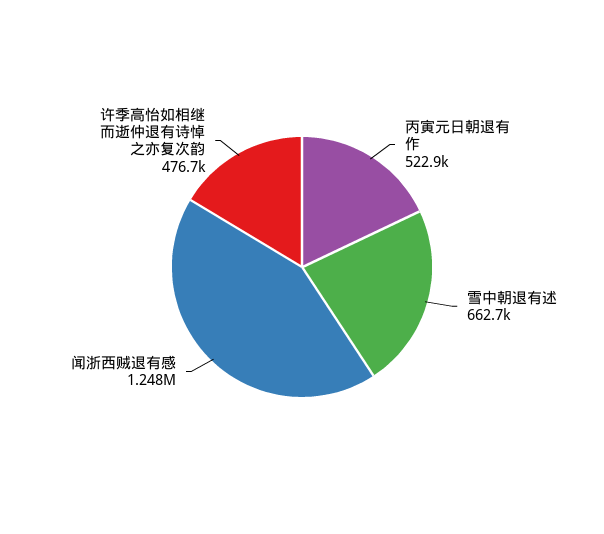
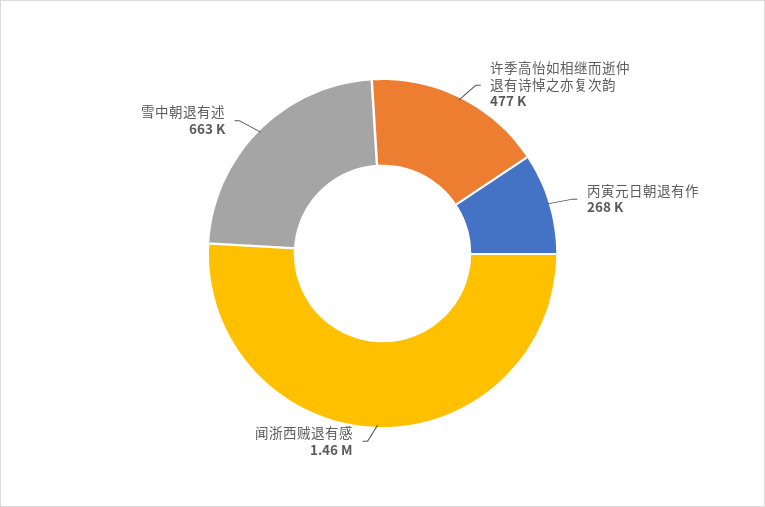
  {
-   "丙寅元日朝退有作": 522900,
+   "丙寅元日朝退有作": 268000,
    "雪中朝退有述": 662700,
-   "闻浙西贼退有感": 1248000,
+   "闻浙西贼退有感": 1460000,
    "许季高怡如相继而逝仲退有诗悼之亦复次韵": 476700
  }

